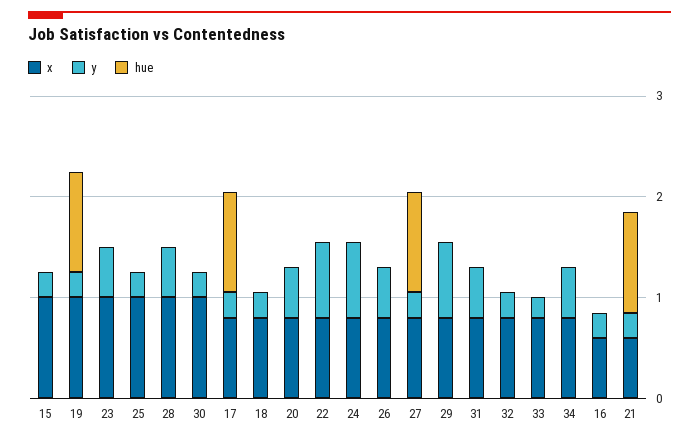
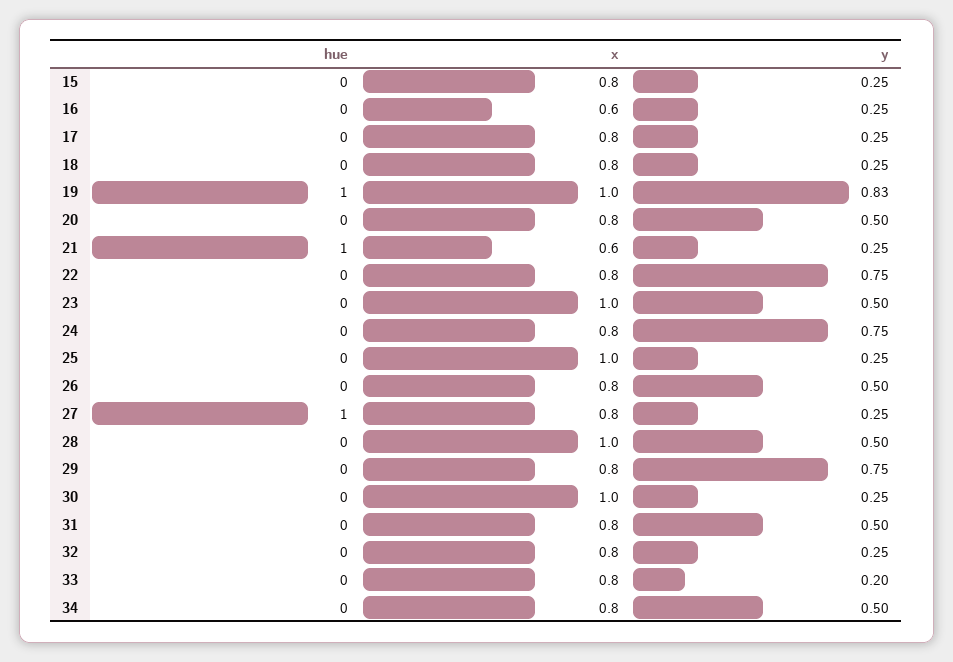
  {
    "x": {
-     "15": 1,
+     "15": 0.8,
      "19": 1,
      "23": 1,
      "25": 1,
      "28": 1,
      "30": 1,
      "17": 0.8,
      "18": 0.8,
      "20": 0.8,
      "22": 0.8,
      "24": 0.8,
      "26": 0.8,
      "27": 0.8,
      "29": 0.8,
      "31": 0.8,
      "32": 0.8,
      "33": 0.8,
      "34": 0.8,
      "16": 0.6,
      "21": 0.6
    },
    "y": {
      "15": 0.25,
-     "19": 0.2,
+     "19": 0.83,
      "23": 0.5,
      "25": 0.25,
      "28": 0.5,
      "30": 0.25,
      "17": 0.25,
      "18": 0.25,
      "20": 0.5,
      "22": 0.75,
      "24": 0.75,
      "26": 0.5,
      "27": 0.25,
      "29": 0.75,
      "31": 0.5,
      "32": 0.25,
      "33": 0.2,
      "34": 0.5,
      "16": 0.25,
      "21": 0.25
    },
    "hue": {
      "15": 0,
      "19": 1,
      "23": 0,
      "25": 0,
      "28": 0,
      "30": 0,
-     "17": 1,
+     "17": 0,
      "18": 0,
      "20": 0,
      "22": 0,
      "24": 0,
      "26": 0,
      "27": 1,
      "29": 0,
      "31": 0,
      "32": 0,
      "33": 0,
      "34": 0,
      "16": 0,
      "21": 1
    }
  }

